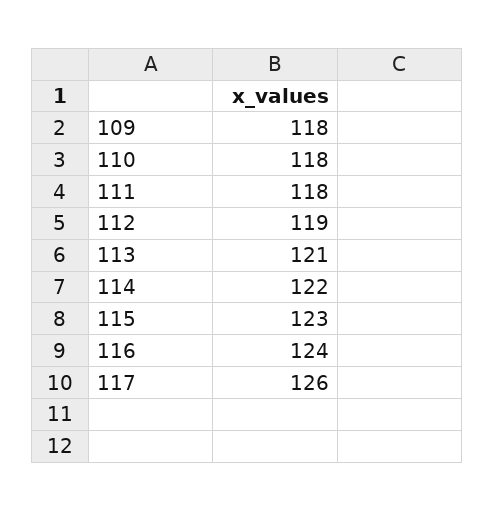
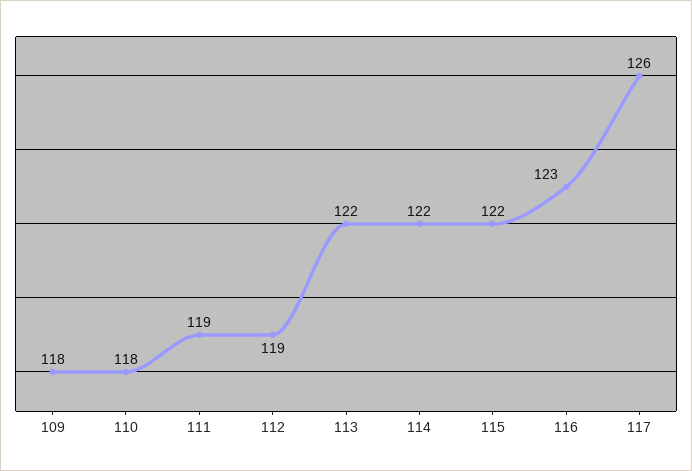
  {
    "109": 118,
    "110": 118,
-   "111": 118,
+   "111": 119,
    "112": 119,
-   "113": 121,
+   "113": 122,
    "114": 122,
-   "115": 123,
+   "115": 122,
-   "116": 124,
+   "116": 123,
    "117": 126
  }

